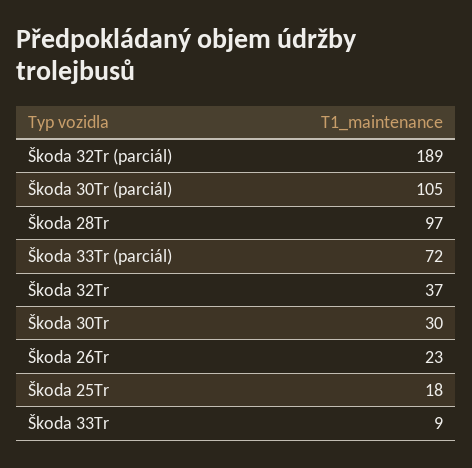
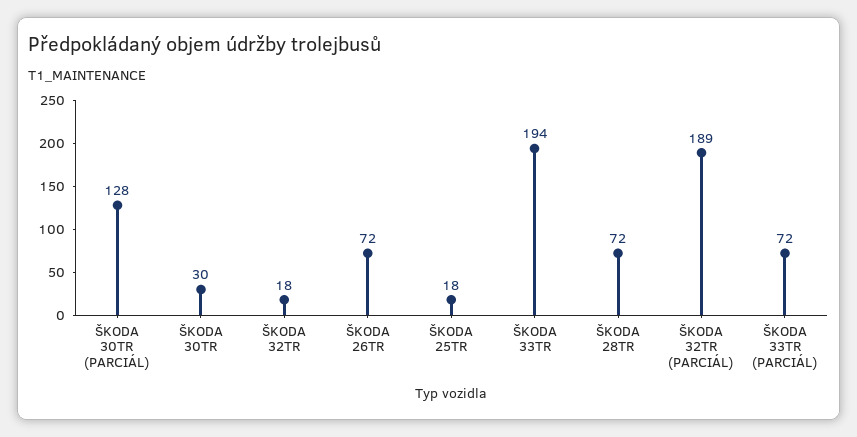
  {
    "Škoda 32Tr (parciál)": 189,
-   "Škoda 30Tr (parciál)": 105,
+   "Škoda 30Tr (parciál)": 128,
-   "Škoda 28Tr": 97,
+   "Škoda 28Tr": 72,
    "Škoda 33Tr (parciál)": 72,
-   "Škoda 32Tr": 37,
+   "Škoda 32Tr": 18,
    "Škoda 30Tr": 30,
-   "Škoda 26Tr": 23,
+   "Škoda 26Tr": 72,
    "Škoda 25Tr": 18,
-   "Škoda 33Tr": 9
+   "Škoda 33Tr": 194
  }

